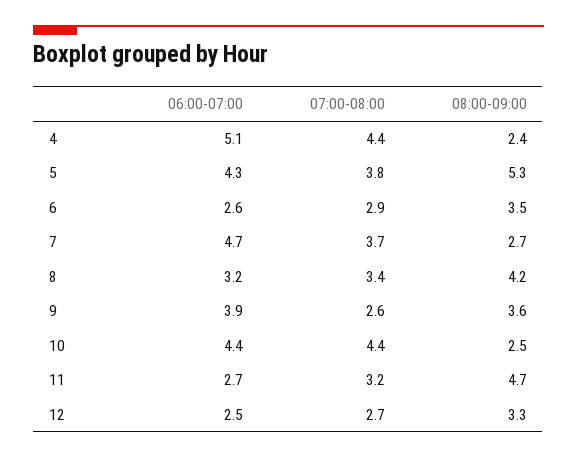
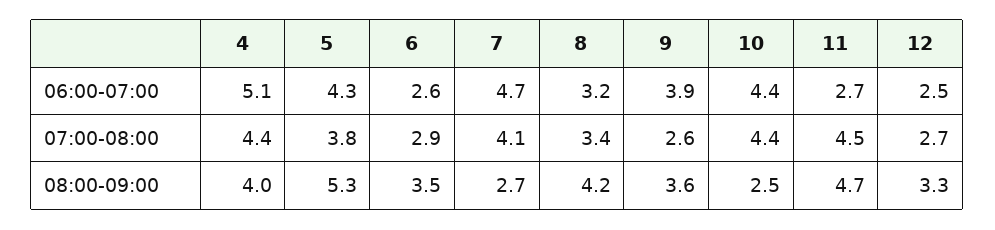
  {
    "06:00-07:00": {
      "4": 5.1,
      "5": 4.3,
      "6": 2.6,
      "7": 4.7,
      "8": 3.2,
      "9": 3.9,
      "10": 4.4,
      "11": 2.7,
      "12": 2.5
    },
    "07:00-08:00": {
      "4": 4.4,
      "5": 3.8,
      "6": 2.9,
-     "7": 3.7,
+     "7": 4.1,
      "8": 3.4,
      "9": 2.6,
      "10": 4.4,
-     "11": 3.2,
+     "11": 4.5,
      "12": 2.7
    },
    "08:00-09:00": {
-     "4": 2.4,
+     "4": 4,
      "5": 5.3,
      "6": 3.5,
      "7": 2.7,
      "8": 4.2,
      "9": 3.6,
      "10": 2.5,
      "11": 4.7,
      "12": 3.3
    }
  }

